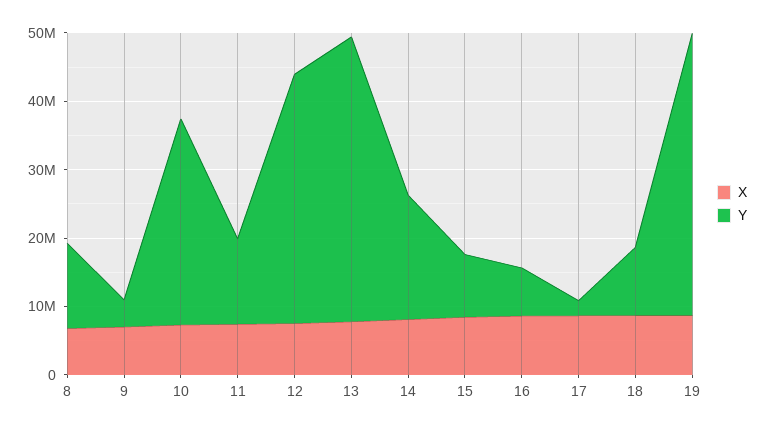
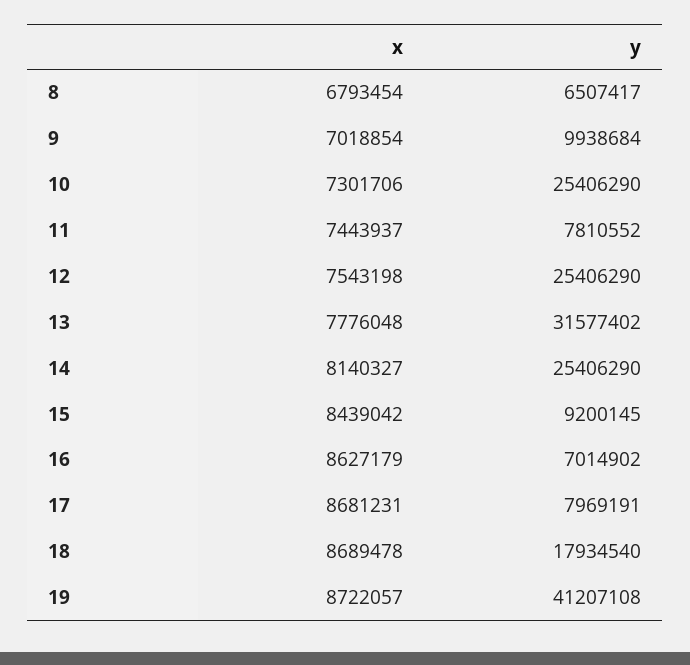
  {
    "X": {
      "8": 6793454,
      "9": 7018854,
      "10": 7301706,
      "11": 7443937,
      "12": 7543198,
      "13": 7776048,
      "14": 8140327,
      "15": 8439042,
      "16": 8627179,
      "17": 8681231,
      "18": 8689478,
      "19": 8722057
    },
    "Y": {
-     "8": 12000000,
+     "8": 6507417,
-     "9": 4000000,
+     "9": 9938684,
-     "10": 30000000,
+     "10": 25406290,
-     "11": 12000000,
+     "11": 7810552,
-     "12": 36000000,
+     "12": 25406290,
-     "13": 42000000,
+     "13": 31577402,
-     "14": 18000000,
+     "14": 25406290,
      "15": 9200145,
      "16": 7014902,
-     "17": 2000000,
+     "17": 7969191,
-     "18": 10000000,
+     "18": 17934540,
      "19": 41207108
    }
  }

